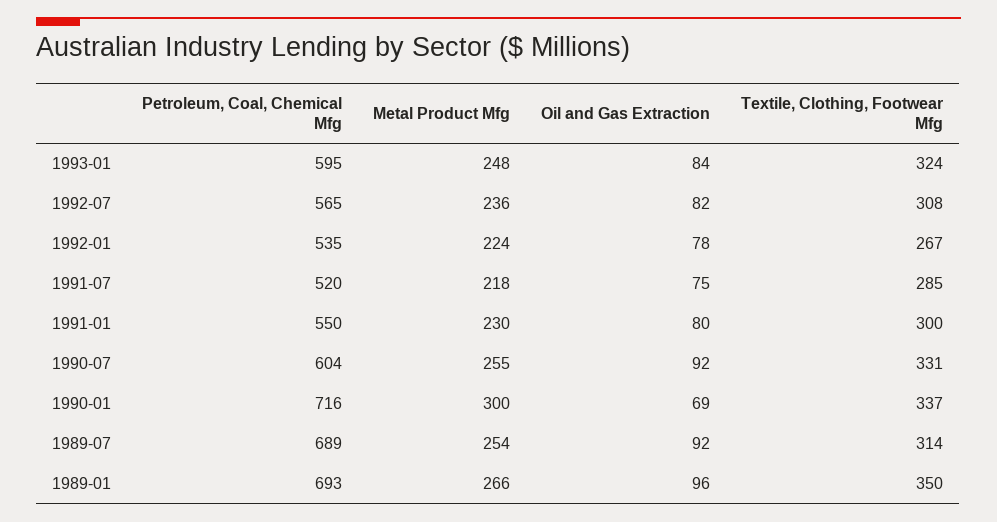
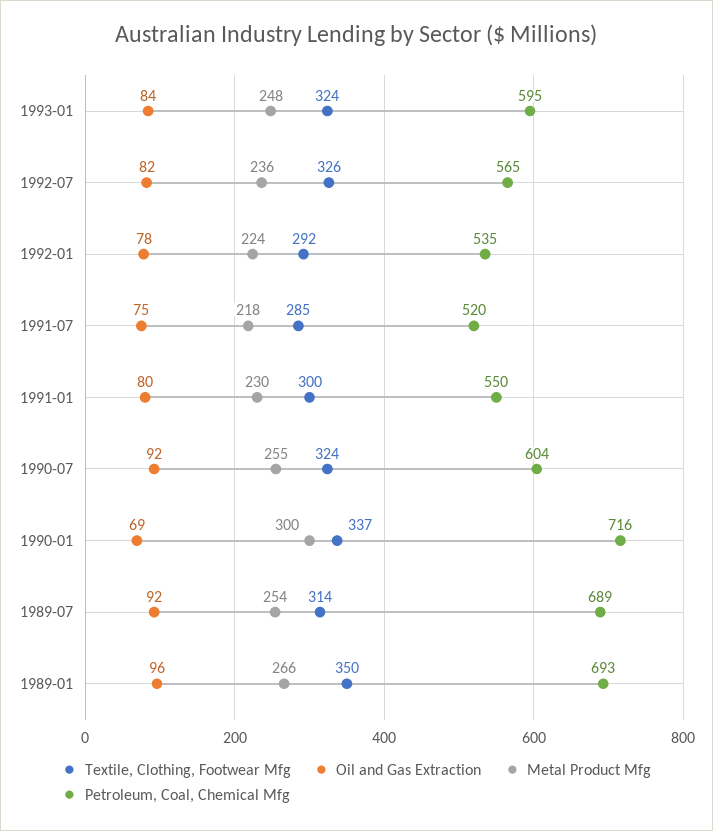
  {
    "Petroleum, Coal, Chemical Mfg": {
      "1993-01": 595,
      "1992-07": 565,
      "1992-01": 535,
      "1991-07": 520,
      "1991-01": 550,
      "1990-07": 604,
      "1990-01": 716,
      "1989-07": 689,
      "1989-01": 693
    },
    "Metal Product Mfg": {
      "1993-01": 248,
      "1992-07": 236,
      "1992-01": 224,
      "1991-07": 218,
      "1991-01": 230,
      "1990-07": 255,
      "1990-01": 300,
      "1989-07": 254,
      "1989-01": 266
    },
    "Oil and Gas Extraction": {
      "1993-01": 84,
      "1992-07": 82,
      "1992-01": 78,
      "1991-07": 75,
      "1991-01": 80,
      "1990-07": 92,
      "1990-01": 69,
      "1989-07": 92,
      "1989-01": 96
    },
    "Textile, Clothing, Footwear Mfg": {
      "1993-01": 324,
-     "1992-07": 308,
+     "1992-07": 326,
-     "1992-01": 267,
+     "1992-01": 292,
      "1991-07": 285,
      "1991-01": 300,
-     "1990-07": 331,
+     "1990-07": 324,
      "1990-01": 337,
      "1989-07": 314,
      "1989-01": 350
    }
  }

